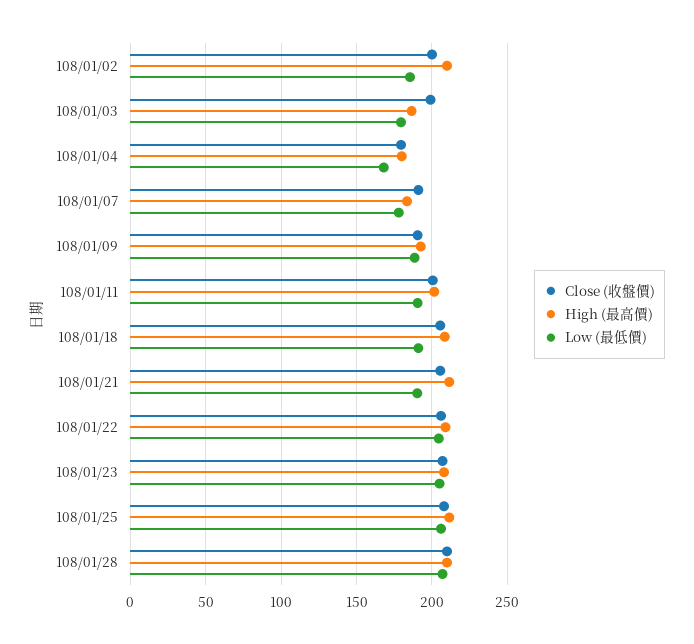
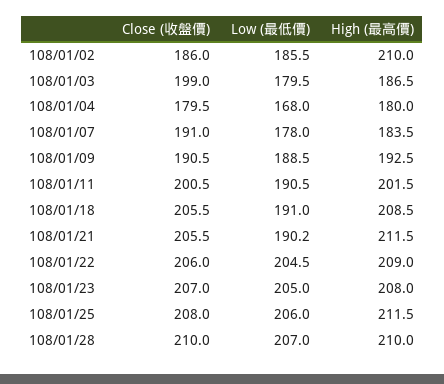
  {
    "Close (收盤價)": {
-     "108/01/02": 200,
+     "108/01/02": 186,
      "108/01/03": 199,
      "108/01/04": 179.5,
      "108/01/07": 191,
      "108/01/09": 190.5,
      "108/01/11": 200.5,
      "108/01/18": 205.5,
      "108/01/21": 205.5,
      "108/01/22": 206,
      "108/01/23": 207,
      "108/01/25": 208,
      "108/01/28": 210
    },
    "High (最高價)": {
      "108/01/02": 210,
      "108/01/03": 186.5,
      "108/01/04": 180,
      "108/01/07": 183.5,
      "108/01/09": 192.5,
      "108/01/11": 201.5,
      "108/01/18": 208.5,
      "108/01/21": 211.5,
      "108/01/22": 209,
      "108/01/23": 208,
      "108/01/25": 211.5,
      "108/01/28": 210
    },
    "Low (最低價)": {
      "108/01/02": 185.5,
      "108/01/03": 179.5,
      "108/01/04": 168,
      "108/01/07": 178,
      "108/01/09": 188.5,
      "108/01/11": 190.5,
      "108/01/18": 191,
      "108/01/21": 190.2,
      "108/01/22": 204.5,
      "108/01/23": 205,
      "108/01/25": 206,
      "108/01/28": 207
    }
  }

